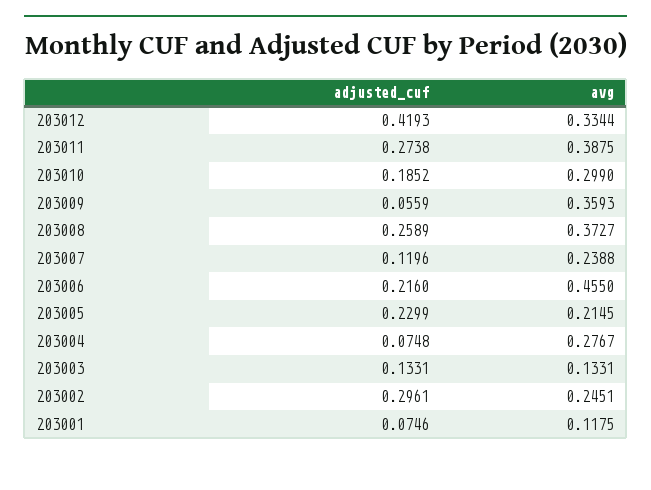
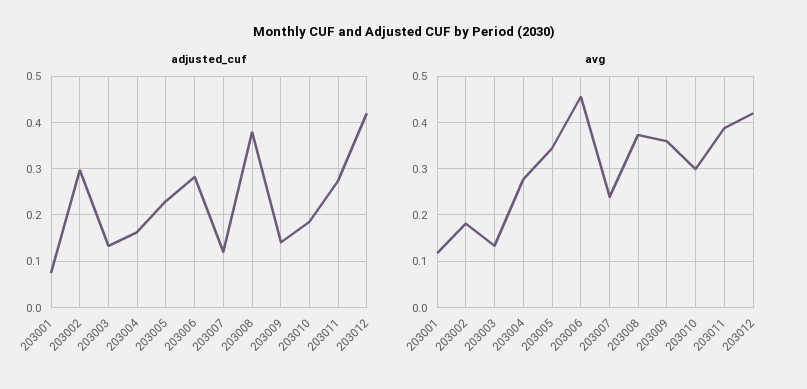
  {
    "adjusted_cuf": {
      "203012": 0.4193,
      "203011": 0.2738,
      "203010": 0.1852,
-     "203009": 0.0559,
+     "203009": 0.14,
-     "203008": 0.2589,
+     "203008": 0.38,
      "203007": 0.1196,
-     "203006": 0.216,
+     "203006": 0.28,
      "203005": 0.2299,
-     "203004": 0.0748,
+     "203004": 0.16,
      "203003": 0.1331,
      "203002": 0.2961,
      "203001": 0.0746
    },
    "avg": {
-     "203012": 0.3344,
+     "203012": 0.42,
      "203011": 0.3875,
      "203010": 0.299,
      "203009": 0.3593,
      "203008": 0.3727,
      "203007": 0.2388,
      "203006": 0.455,
-     "203005": 0.2145,
+     "203005": 0.34,
      "203004": 0.2767,
      "203003": 0.1331,
-     "203002": 0.2451,
+     "203002": 0.18,
      "203001": 0.1175
    }
  }

